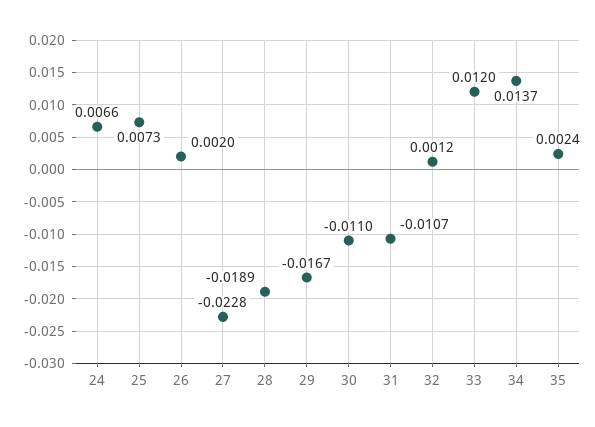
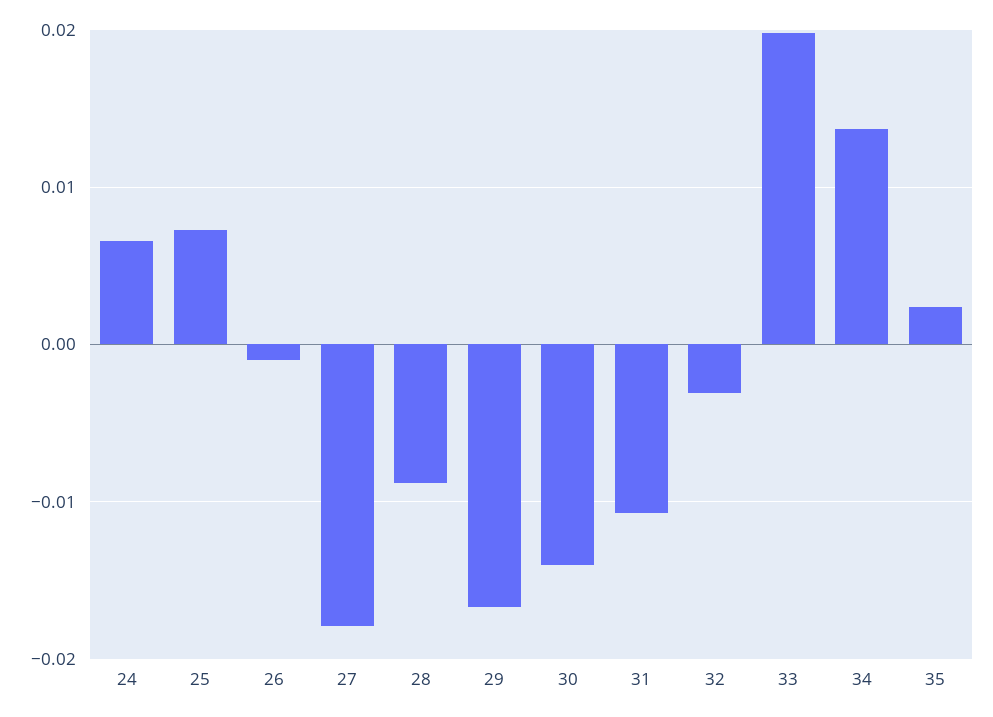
  {
    "24": 0.0066,
    "25": 0.0073,
-   "26": 0.002,
+   "26": -0.001,
-   "27": -0.0228,
+   "27": -0.018,
-   "28": -0.0189,
+   "28": -0.009,
    "29": -0.0167,
-   "30": -0.011,
+   "30": -0.014,
    "31": -0.0107,
-   "32": 0.0012,
+   "32": -0.003,
-   "33": 0.012,
+   "33": 0.02,
    "34": 0.0137,
    "35": 0.0024
  }

